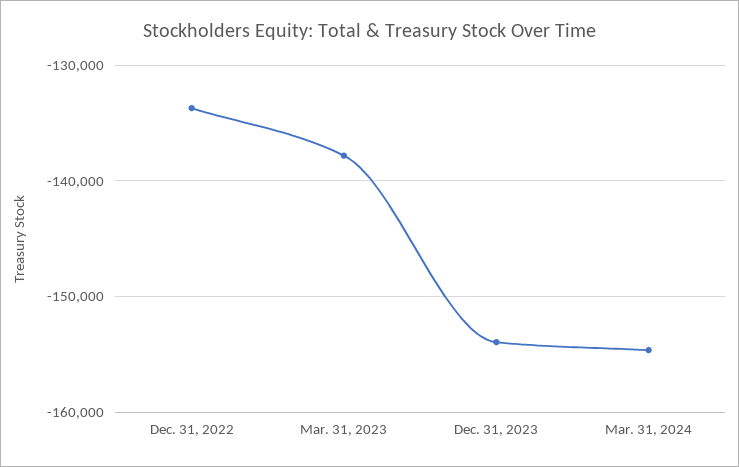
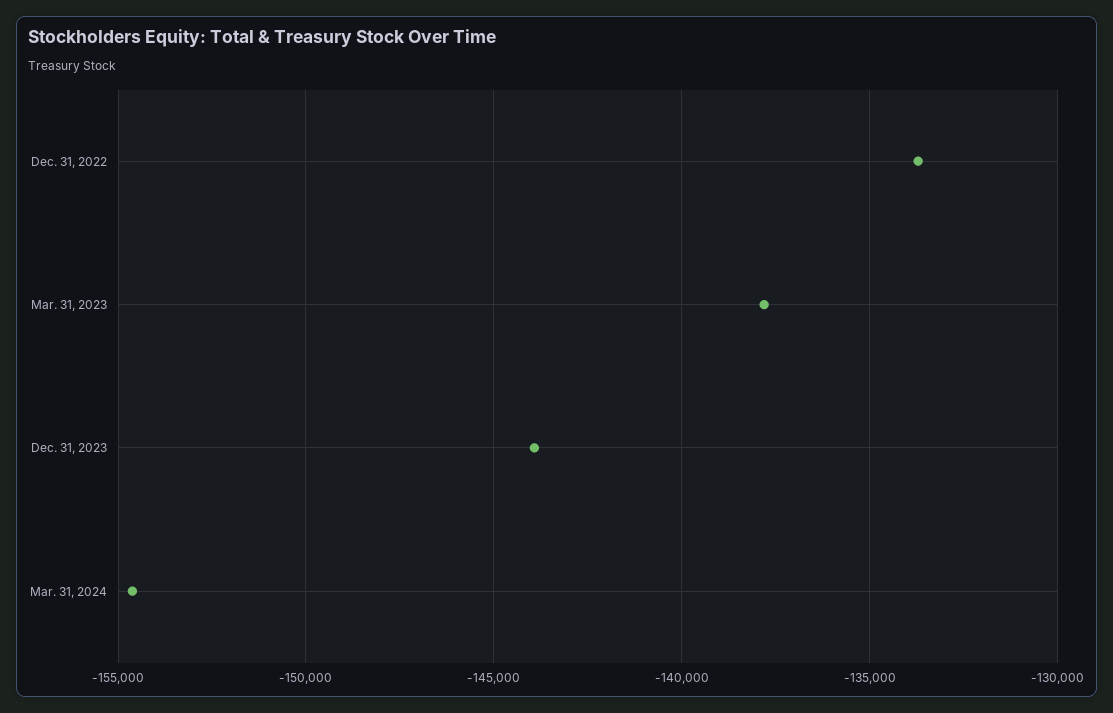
  {
    "Dec. 31, 2022": -133500,
    "Mar. 31, 2023": -138000,
-   "Dec. 31, 2023": -154000,
+   "Dec. 31, 2023": -144000,
    "Mar. 31, 2024": -154500
  }

